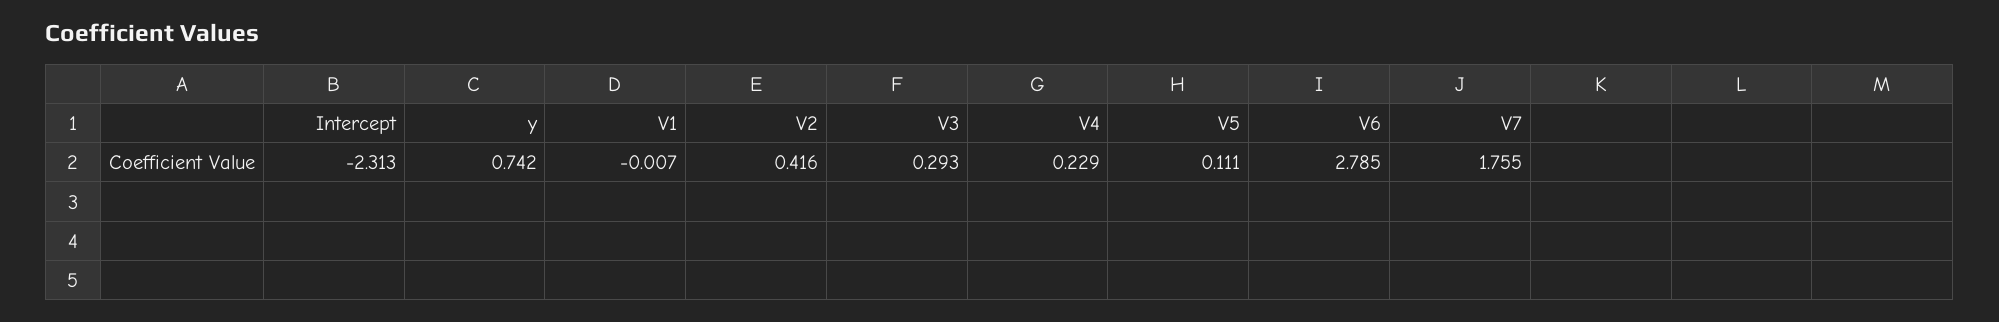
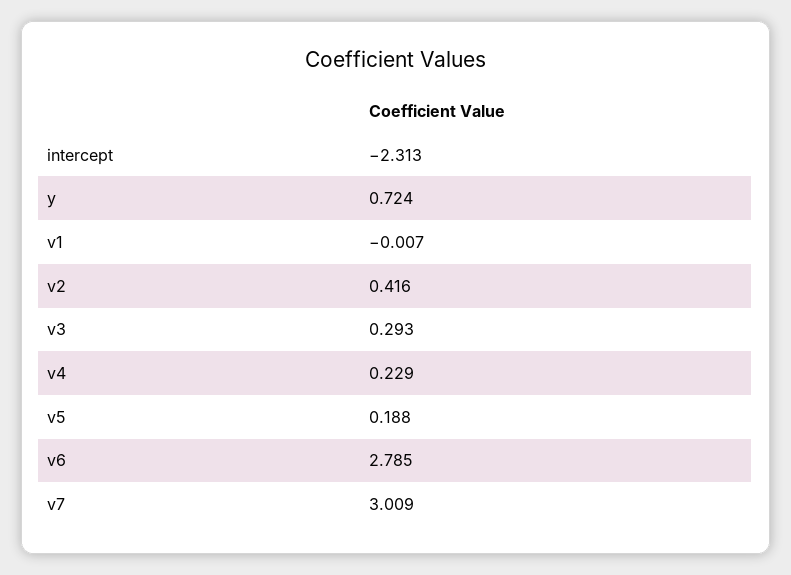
  {
    "Intercept": -2.313,
-   "y": 0.742,
+   "y": 0.724,
    "V1": -0.007,
    "V2": 0.416,
    "V3": 0.293,
    "V4": 0.229,
-   "V5": 0.111,
+   "V5": 0.188,
    "V6": 2.785,
-   "V7": 1.755
+   "V7": 3.009
  }

